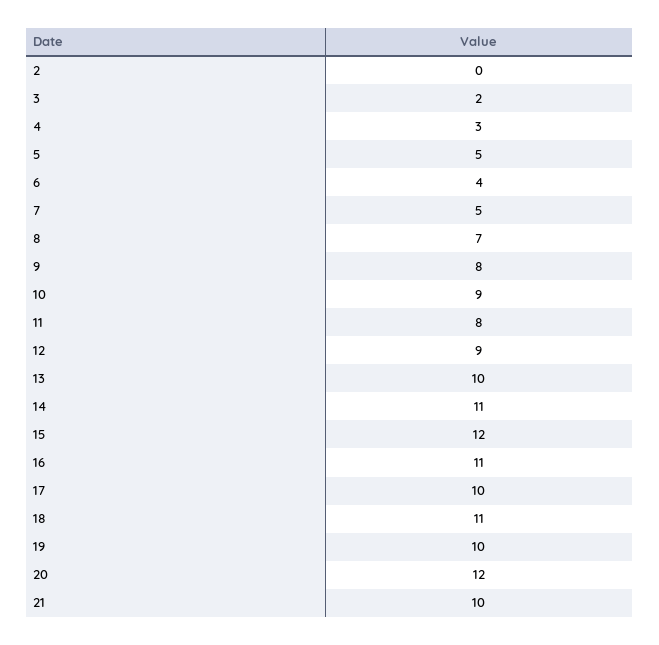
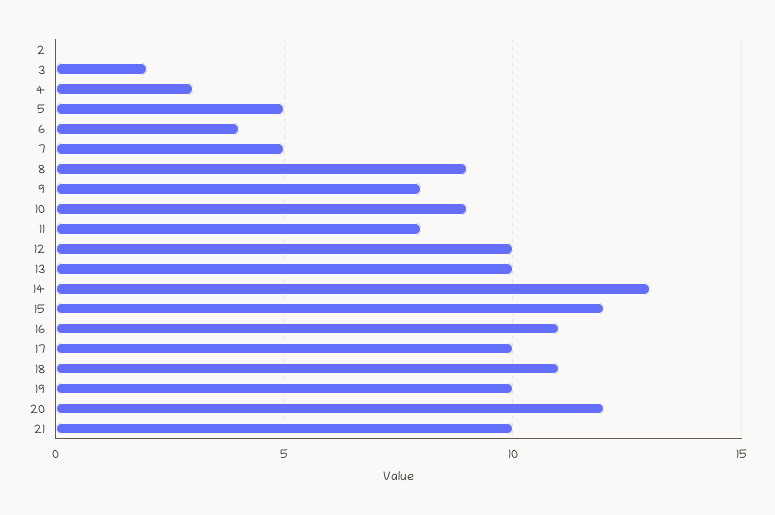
  {
    "2": 0,
    "3": 2,
    "4": 3,
    "5": 5,
    "6": 4,
    "7": 5,
-   "8": 7,
+   "8": 9,
    "9": 8,
    "10": 9,
    "11": 8,
-   "12": 9,
+   "12": 10,
    "13": 10,
-   "14": 11,
+   "14": 13,
    "15": 12,
    "16": 11,
    "17": 10,
    "18": 11,
    "19": 10,
    "20": 12,
    "21": 10
  }

